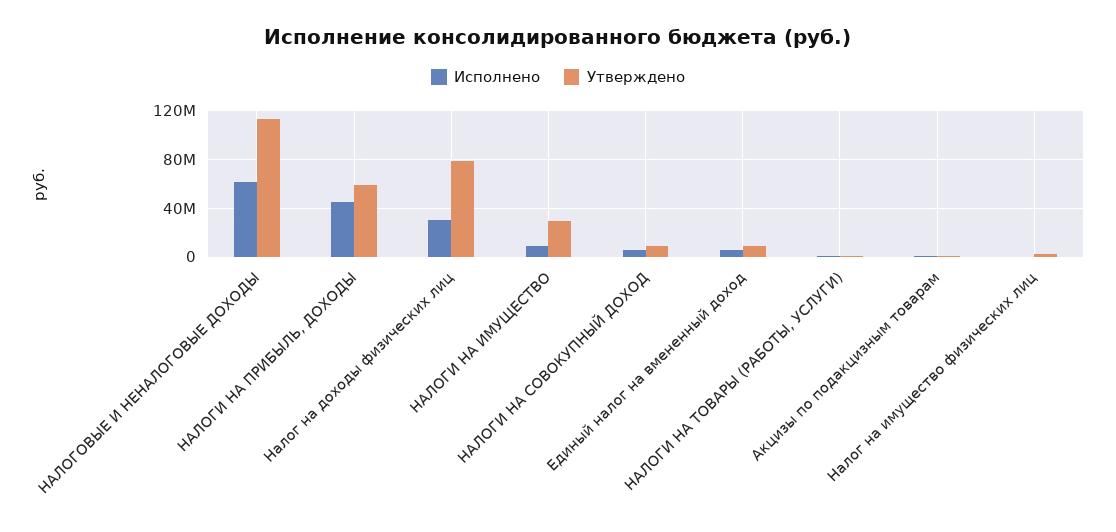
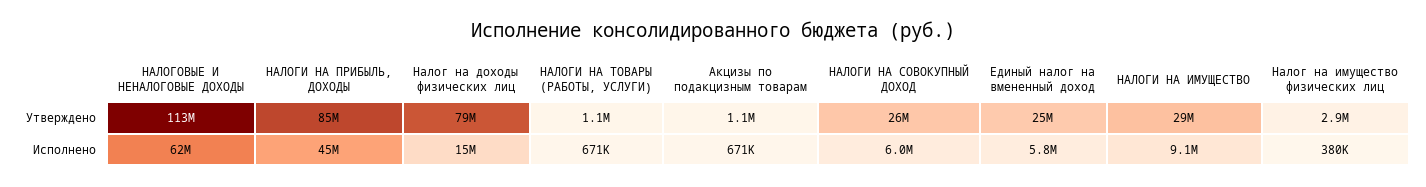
  {
    "Исполнено": {
      "НАЛОГОВЫЕ И НЕНАЛОГОВЫЕ ДОХОДЫ": 62000000,
      "НАЛОГИ НА ПРИБЫЛЬ, ДОХОДЫ": 45000000,
-     "Налог на доходы физических лиц": 30000000,
+     "Налог на доходы физических лиц": 15000000,
      "НАЛОГИ НА ИМУЩЕСТВО": 9100000,
      "НАЛОГИ НА СОВОКУПНЫЙ ДОХОД": 6000000,
      "Единый налог на вмененный доход": 5800000,
      "НАЛОГИ НА ТОВАРЫ (РАБОТЫ, УСЛУГИ)": 671000,
      "Акцизы по подакцизным товарам": 671000,
      "Налог на имущество физических лиц": 380000
    },
    "Утверждено": {
      "НАЛОГОВЫЕ И НЕНАЛОГОВЫЕ ДОХОДЫ": 113000000,
-     "НАЛОГИ НА ПРИБЫЛЬ, ДОХОДЫ": 60000000,
+     "НАЛОГИ НА ПРИБЫЛЬ, ДОХОДЫ": 85000000,
      "Налог на доходы физических лиц": 79000000,
      "НАЛОГИ НА ИМУЩЕСТВО": 29000000,
-     "НАЛОГИ НА СОВОКУПНЫЙ ДОХОД": 10000000,
+     "НАЛОГИ НА СОВОКУПНЫЙ ДОХОД": 26000000,
-     "Единый налог на вмененный доход": 10000000,
+     "Единый налог на вмененный доход": 25000000,
      "НАЛОГИ НА ТОВАРЫ (РАБОТЫ, УСЛУГИ)": 1100000,
      "Акцизы по подакцизным товарам": 1100000,
      "Налог на имущество физических лиц": 2900000
    }
  }

